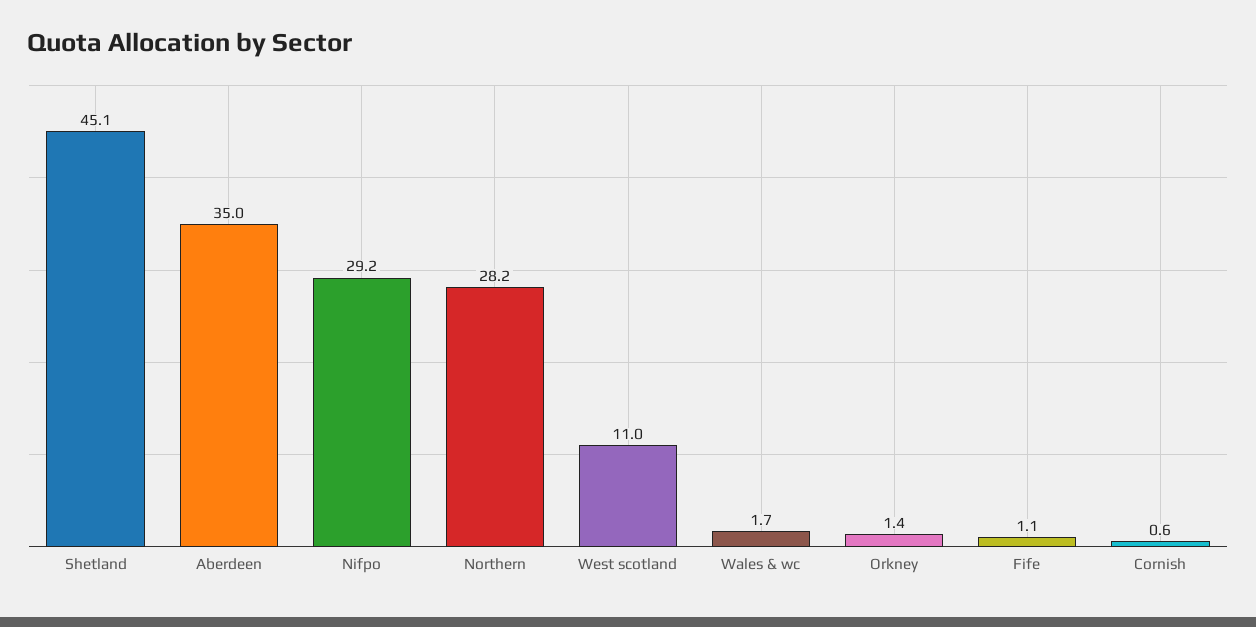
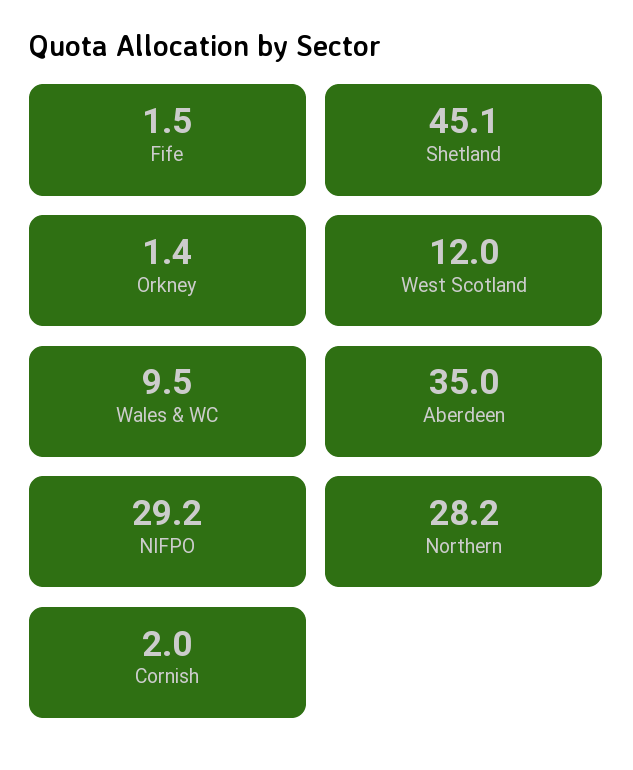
  {
    "Shetland": 45.1,
    "Aberdeen": 35,
    "Nifpo": 29.2,
    "Northern": 28.2,
-   "West scotland": 11,
+   "West scotland": 12,
-   "Wales & wc": 1.7,
+   "Wales & wc": 9.5,
    "Orkney": 1.4,
-   "Fife": 1.1,
+   "Fife": 1.5,
-   "Cornish": 0.6
+   "Cornish": 2
  }

